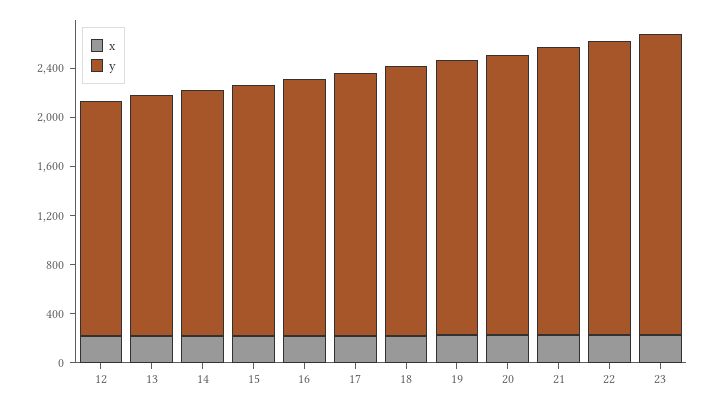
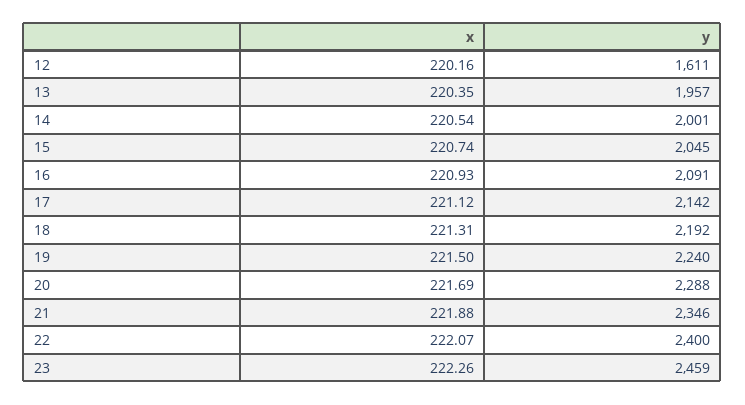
  {
    "x": {
      "12": 220.16,
      "13": 220.35,
      "14": 220.54,
      "15": 220.74,
      "16": 220.93,
      "17": 221.12,
      "18": 221.31,
      "19": 221.5,
      "20": 221.69,
      "21": 221.88,
      "22": 222.07,
      "23": 222.26
    },
    "y": {
-     "12": 1900,
+     "12": 1611,
      "13": 1957,
      "14": 2001,
      "15": 2045,
      "16": 2091,
      "17": 2142,
      "18": 2192,
      "19": 2240,
      "20": 2288,
      "21": 2346,
      "22": 2400,
      "23": 2459
    }
  }

